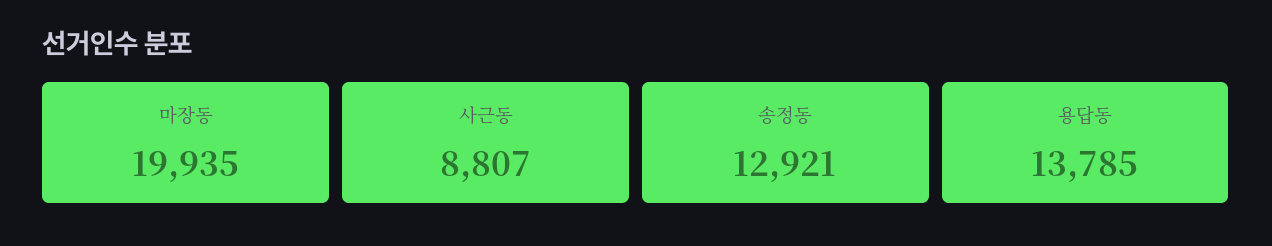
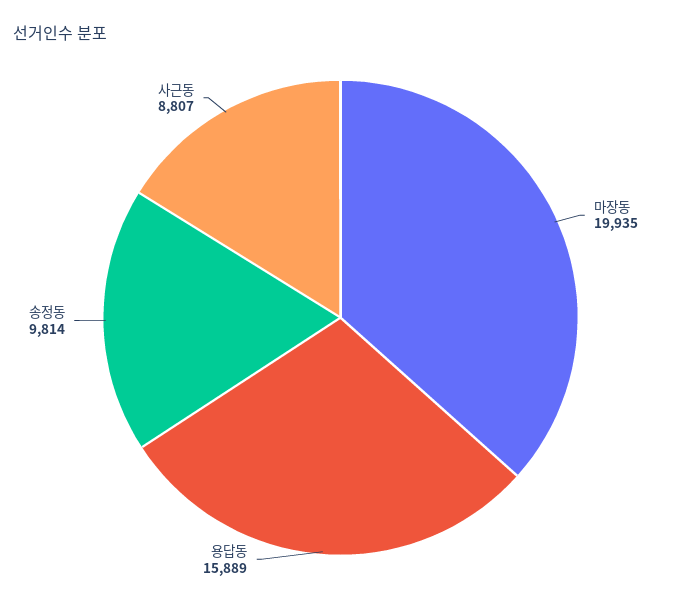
  {
    "마장동": 19935,
    "사근동": 8807,
-   "송정동": 12921,
+   "송정동": 9814,
-   "용답동": 13785
+   "용답동": 15889
  }

